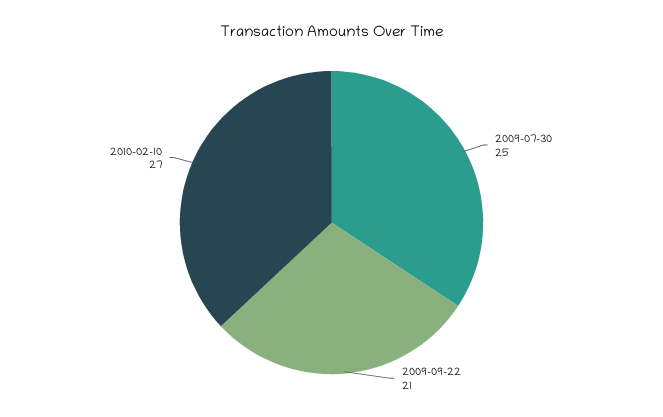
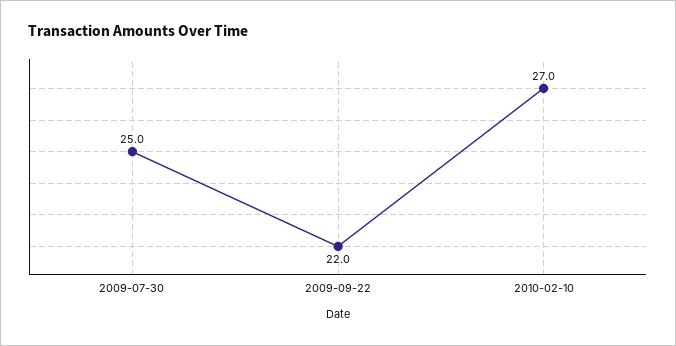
  {
    "2009-07-30": 25,
-   "2009-09-22": 21,
+   "2009-09-22": 22,
    "2010-02-10": 27
  }

